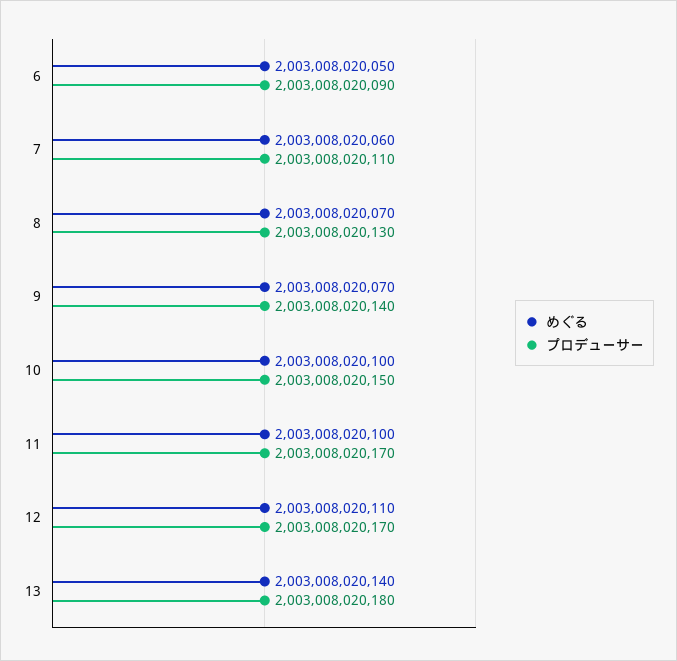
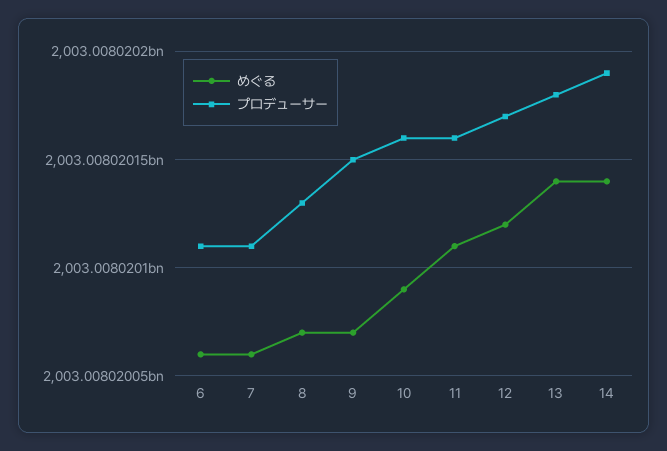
  {
    "めぐる": {
-     "6": 2003008020050,
+     "6": 2003008020060,
      "7": 2003008020060,
      "8": 2003008020070,
      "9": 2003008020070,
-     "10": 2003008020100,
+     "10": 2003008020090,
-     "11": 2003008020100,
+     "11": 2003008020110,
-     "12": 2003008020110,
+     "12": 2003008020120,
-     "13": 2003008020140
+     "13": 2003008020140,
+     "14": 2003008020140
    },
    "プロデューサー": {
-     "6": 2003008020090,
+     "6": 2003008020110,
      "7": 2003008020110,
      "8": 2003008020130,
-     "9": 2003008020140,
+     "9": 2003008020150,
-     "10": 2003008020150,
+     "10": 2003008020160,
-     "11": 2003008020170,
+     "11": 2003008020160,
      "12": 2003008020170,
-     "13": 2003008020180
+     "13": 2003008020180,
+     "14": 2003008020190
    }
  }

